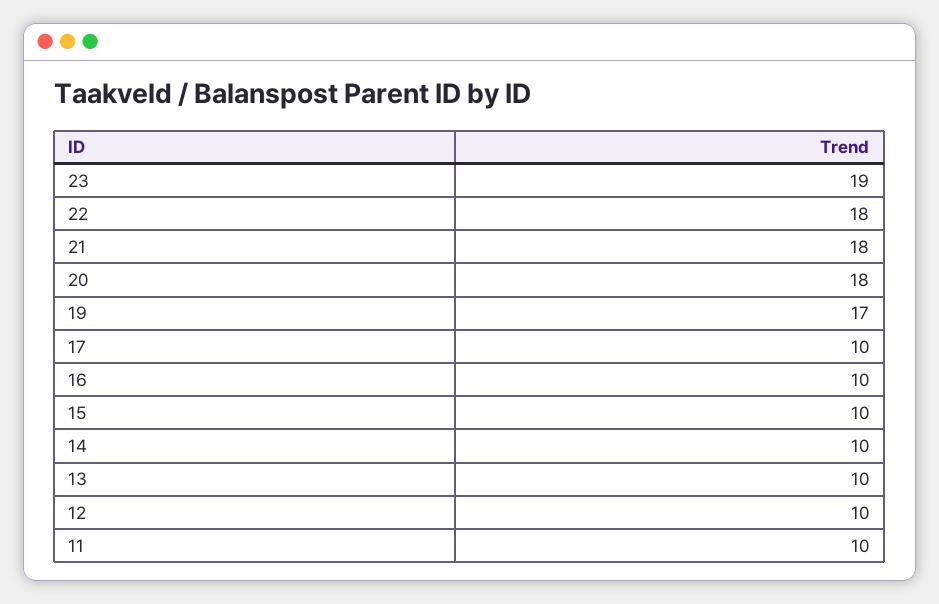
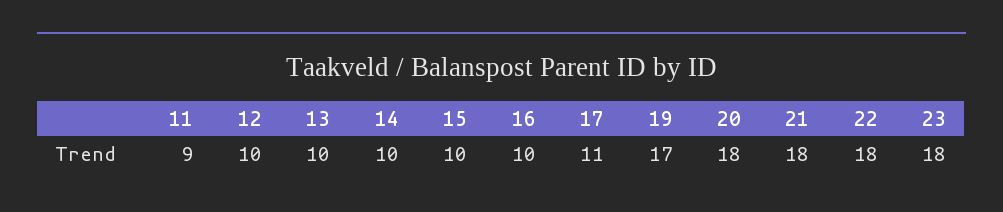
  {
-   "23": 19,
+   "23": 18,
    "22": 18,
    "21": 18,
    "20": 18,
    "19": 17,
-   "17": 10,
+   "17": 11,
    "16": 10,
    "15": 10,
    "14": 10,
    "13": 10,
    "12": 10,
-   "11": 10
+   "11": 9
  }

